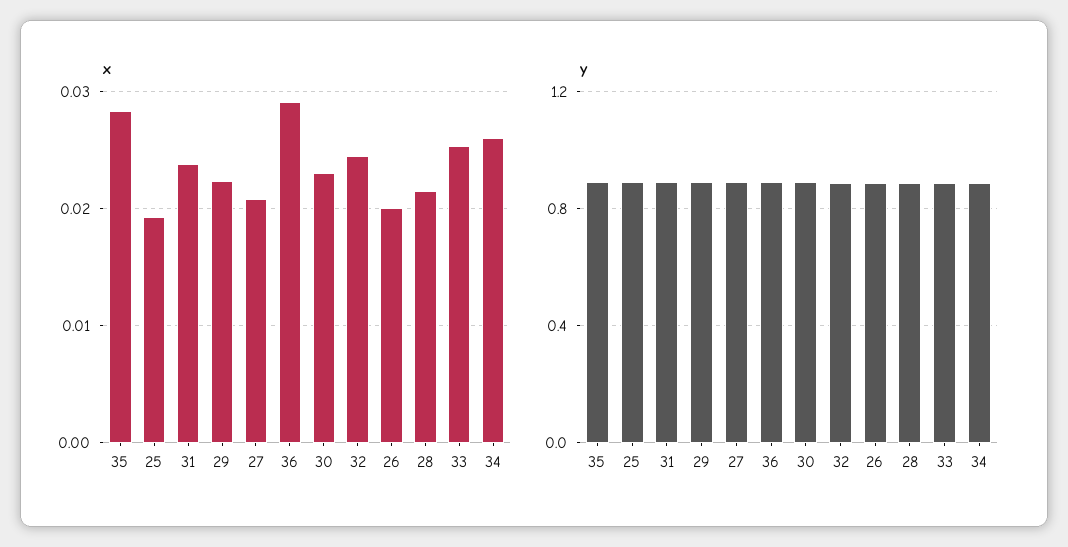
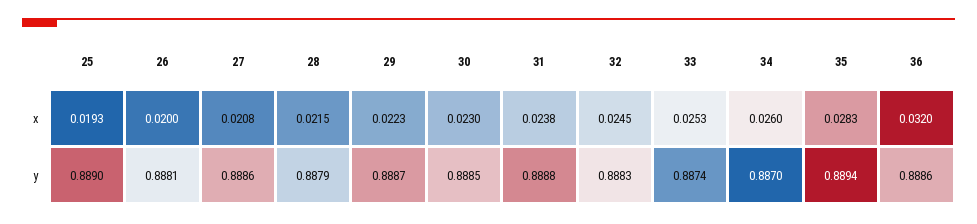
  {
    "x": {
      "35": 0.0283,
      "25": 0.0193,
      "31": 0.0238,
      "29": 0.0223,
      "27": 0.0208,
-     "36": 0.029,
+     "36": 0.032,
      "30": 0.023,
      "32": 0.0245,
      "26": 0.02,
      "28": 0.0215,
      "33": 0.0253,
      "34": 0.026
    },
    "y": {
      "35": 0.8894,
      "25": 0.889,
      "31": 0.8888,
      "29": 0.8887,
      "27": 0.8886,
      "36": 0.8886,
      "30": 0.8885,
      "32": 0.8883,
      "26": 0.8881,
      "28": 0.8879,
      "33": 0.8874,
      "34": 0.887
    }
  }

